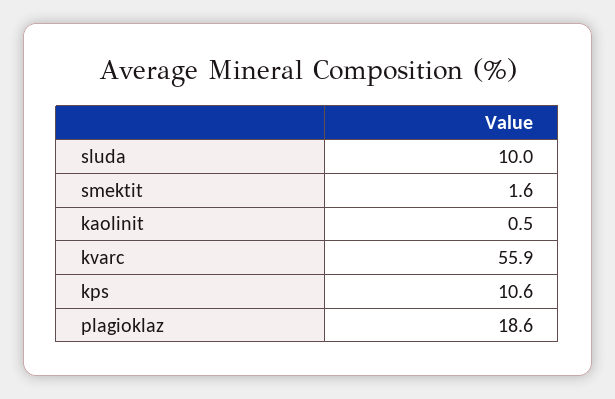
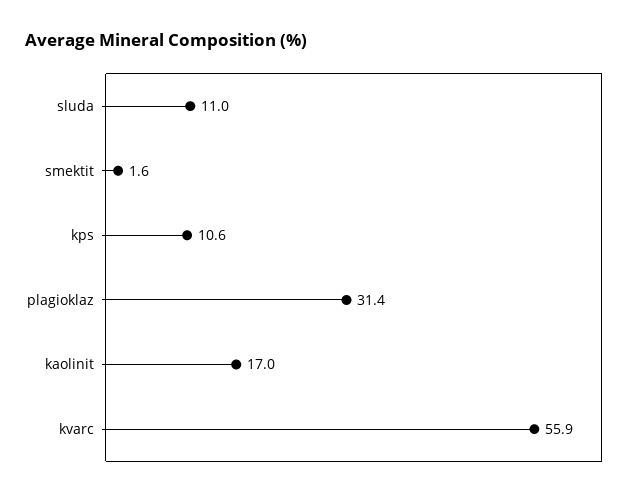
  {
-   "sluda": 10,
+   "sluda": 11,
    "smektit": 1.6,
-   "kaolinit": 0.5,
+   "kaolinit": 17,
    "kvarc": 55.9,
    "kps": 10.6,
-   "plagioklaz": 18.6
+   "plagioklaz": 31.4
  }

